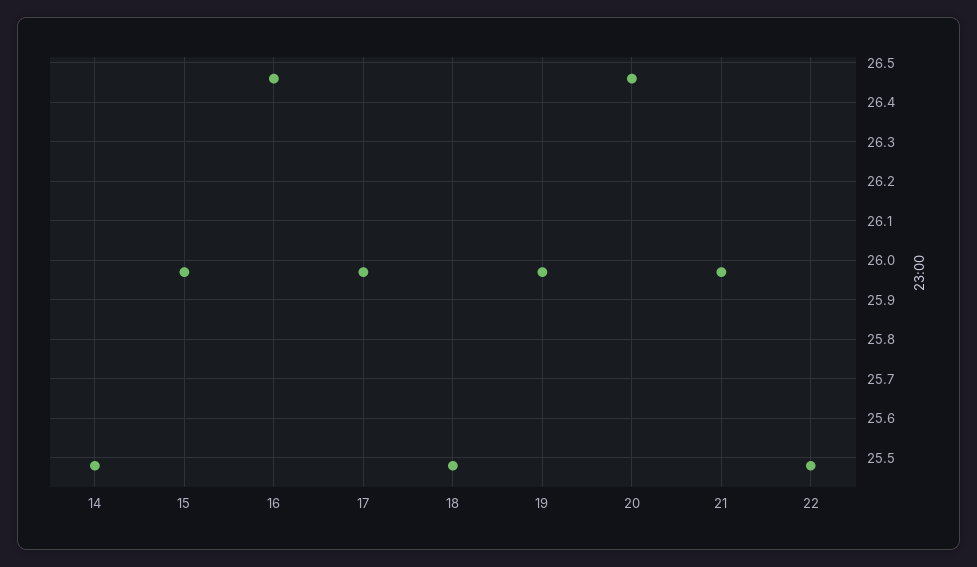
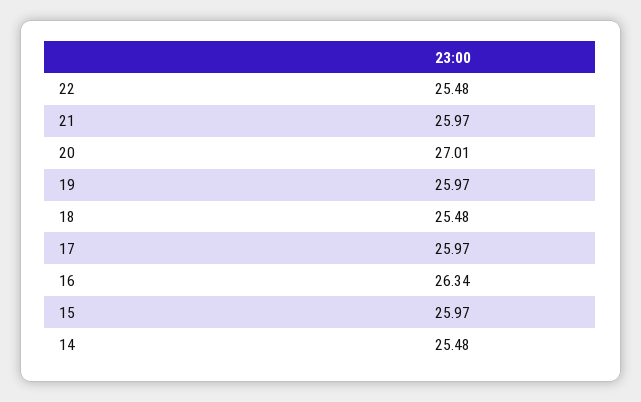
  {
    "14": 25.48,
    "15": 25.97,
-   "16": 26.45,
+   "16": 26.34,
    "17": 25.97,
    "18": 25.48,
    "19": 25.97,
-   "20": 26.45,
+   "20": 27.01,
    "21": 25.97,
    "22": 25.48
  }

